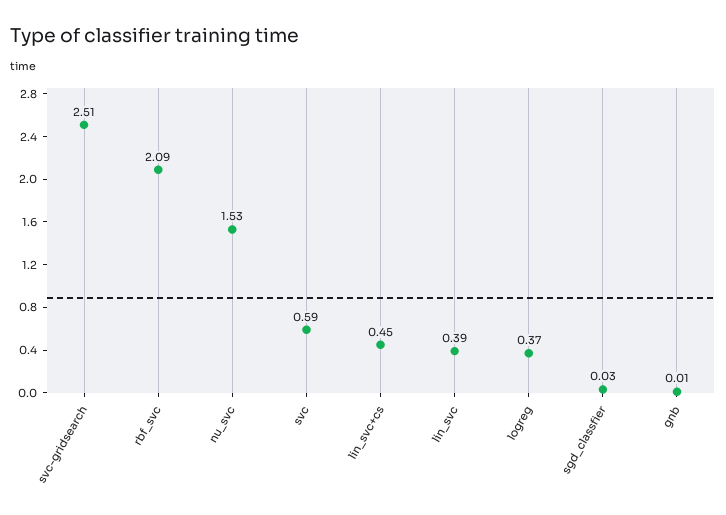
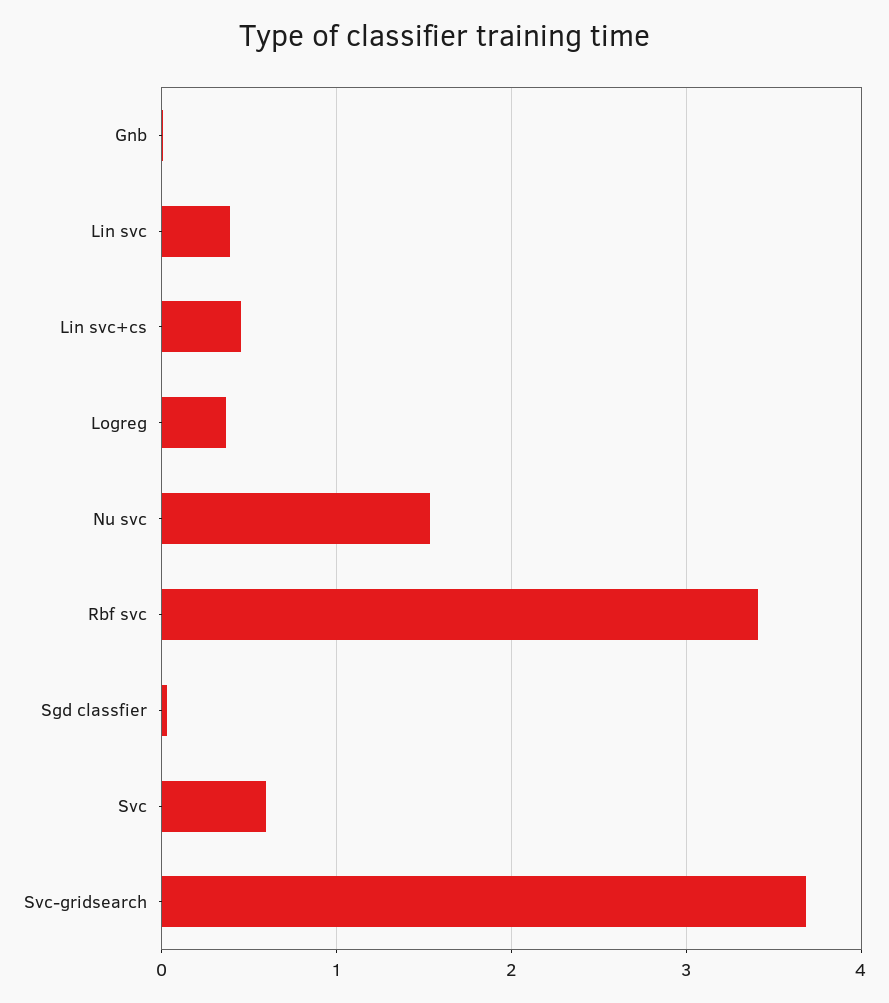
  {
-   "svc-gridsearch": 2.51,
+   "svc-gridsearch": 3.7,
-   "rbf_svc": 2.09,
+   "rbf_svc": 3.4,
    "nu_svc": 1.53,
    "svc": 0.59,
    "lin_svc+cs": 0.45,
    "lin_svc": 0.39,
    "logreg": 0.37,
    "sgd_classfier": 0.03,
    "gnb": 0.01
  }

